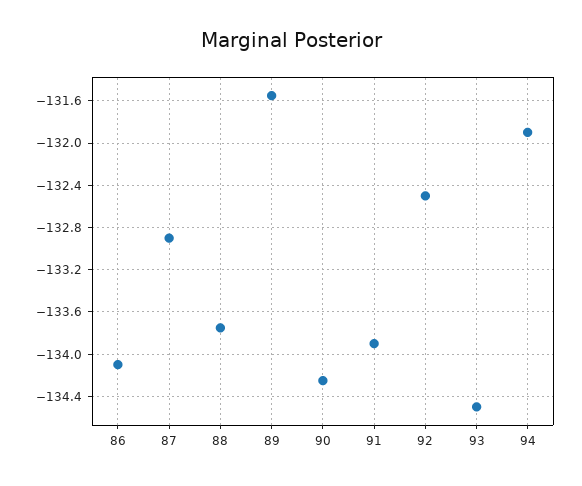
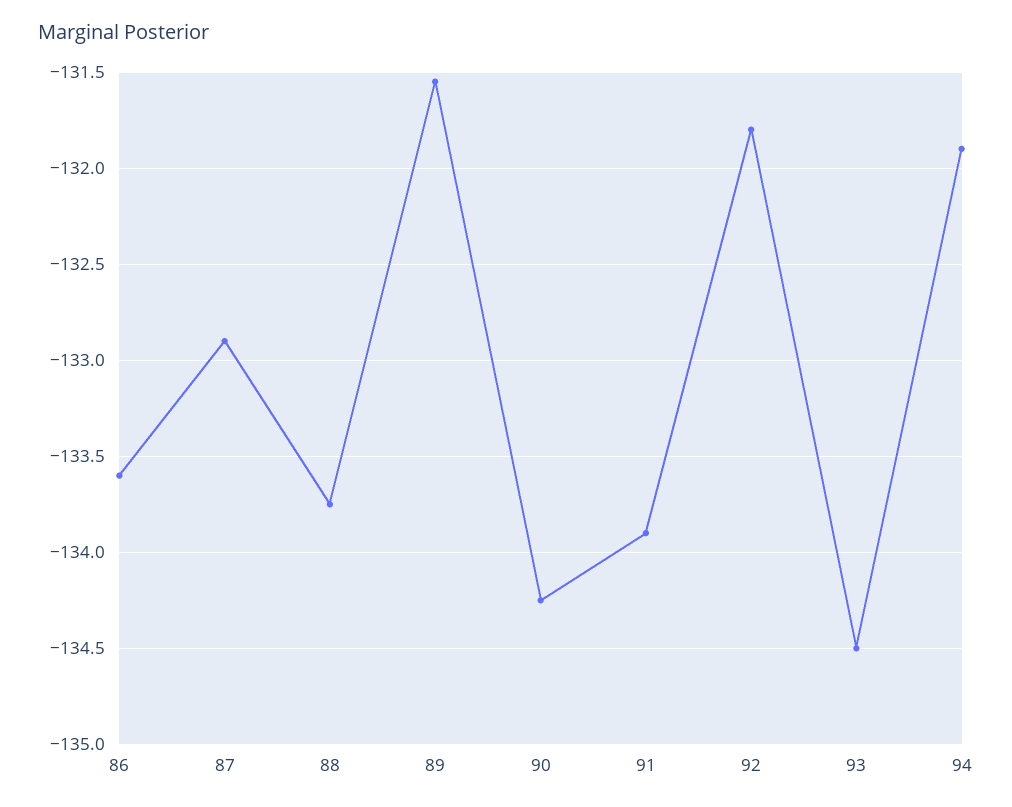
  {
-   "86": -134.1,
+   "86": -133.6,
    "87": -132.9,
    "88": -133.75,
    "89": -131.55,
    "90": -134.25,
    "91": -133.9,
-   "92": -132.5,
+   "92": -131.8,
    "93": -134.5,
    "94": -131.9
  }

